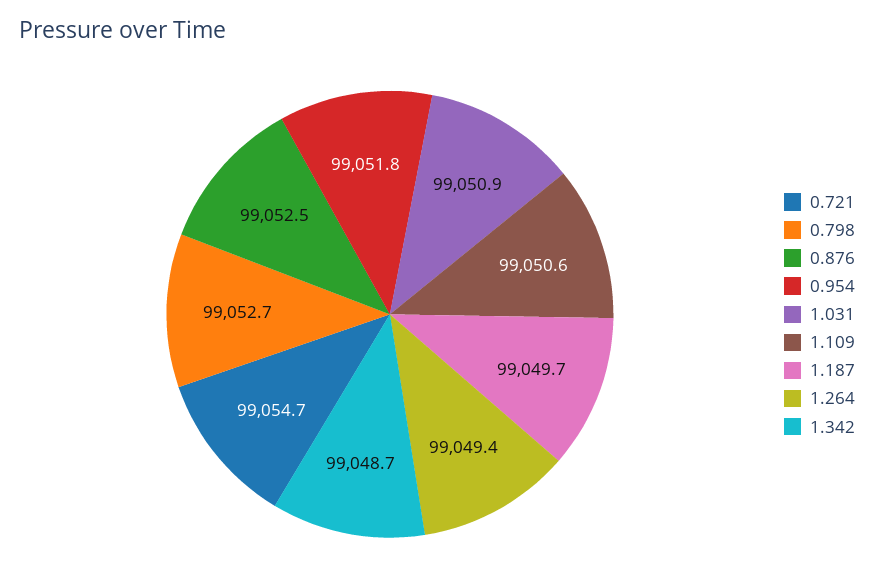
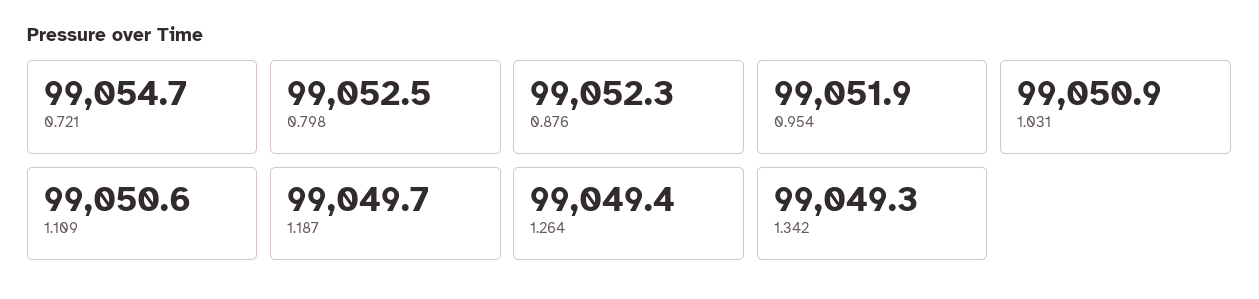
  {
    "0.721": 99054.7,
-   "0.798": 99052.7,
+   "0.798": 99052.5,
-   "0.876": 99052.5,
+   "0.876": 99052.3,
-   "0.954": 99051.8,
+   "0.954": 99051.9,
    "1.031": 99050.9,
    "1.109": 99050.6,
    "1.187": 99049.7,
    "1.264": 99049.4,
-   "1.342": 99048.7
+   "1.342": 99049.3
  }

